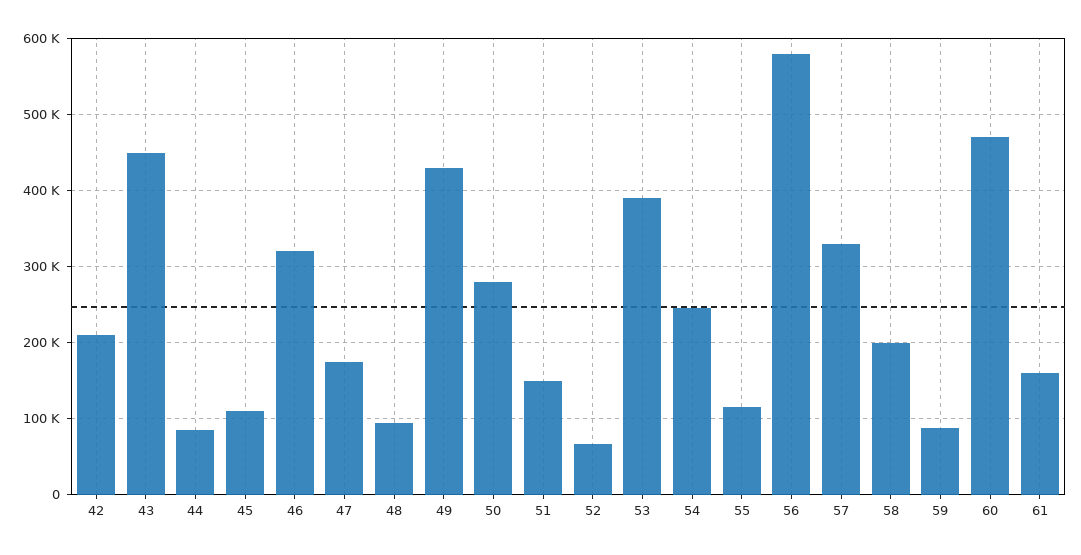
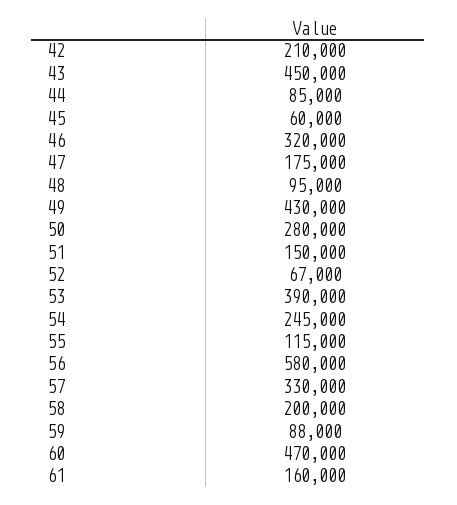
  {
    "42": 210000,
    "43": 450000,
    "44": 85000,
-   "45": 110000,
+   "45": 60000,
    "46": 320000,
    "47": 175000,
    "48": 95000,
    "49": 430000,
    "50": 280000,
    "51": 150000,
    "52": 67000,
    "53": 390000,
    "54": 245000,
    "55": 115000,
    "56": 580000,
    "57": 330000,
    "58": 200000,
    "59": 88000,
    "60": 470000,
    "61": 160000
  }

